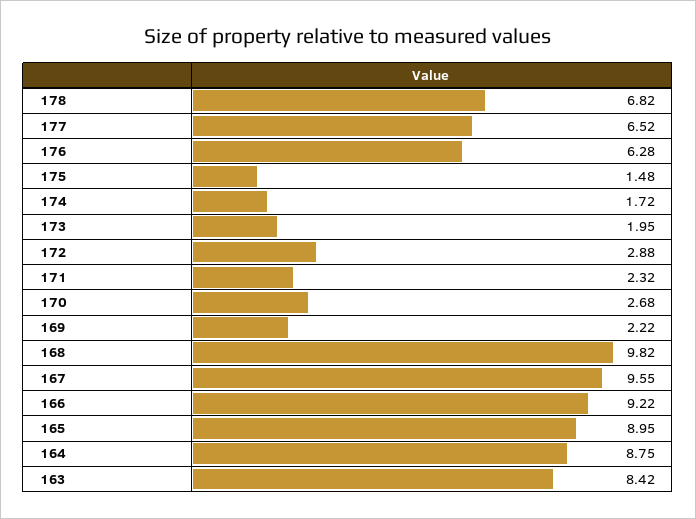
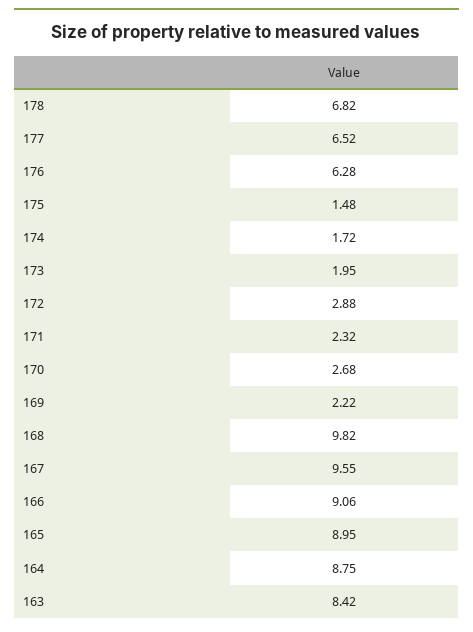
  {
    "178": 6.82,
    "177": 6.52,
    "176": 6.28,
    "175": 1.48,
    "174": 1.72,
    "173": 1.95,
    "172": 2.88,
    "171": 2.32,
    "170": 2.68,
    "169": 2.22,
    "168": 9.82,
    "167": 9.55,
-   "166": 9.22,
+   "166": 9.06,
    "165": 8.95,
    "164": 8.75,
    "163": 8.42
  }

